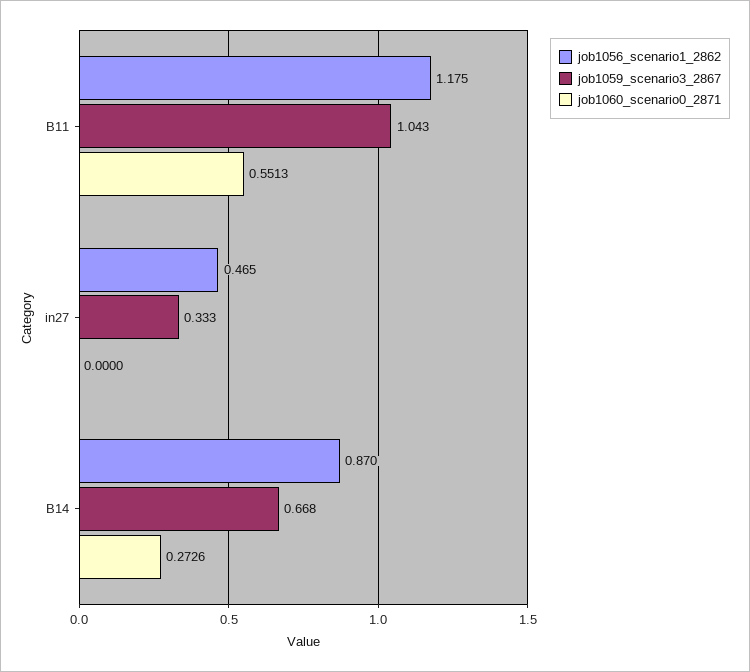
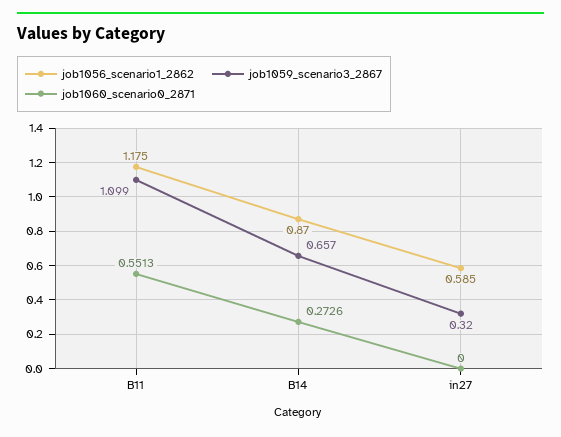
  {
    "job1056_scenario1_2862": {
      "B11": 1.175,
-     "in27": 0.465,
+     "in27": 0.585,
      "B14": 0.87
    },
    "job1059_scenario3_2867": {
-     "B11": 1.043,
+     "B11": 1.099,
-     "in27": 0.333,
+     "in27": 0.32,
-     "B14": 0.668
+     "B14": 0.657
    },
    "job1060_scenario0_2871": {
      "B11": 0.5513,
      "in27": 0,
      "B14": 0.2726
    }
  }

